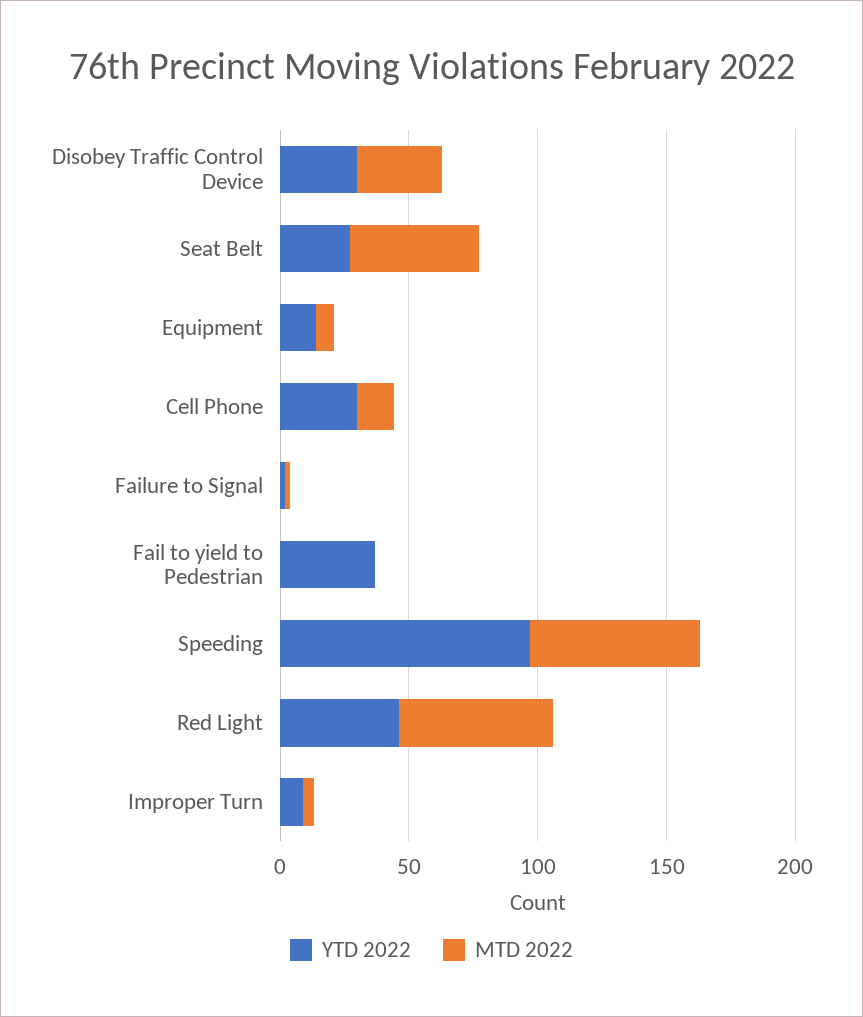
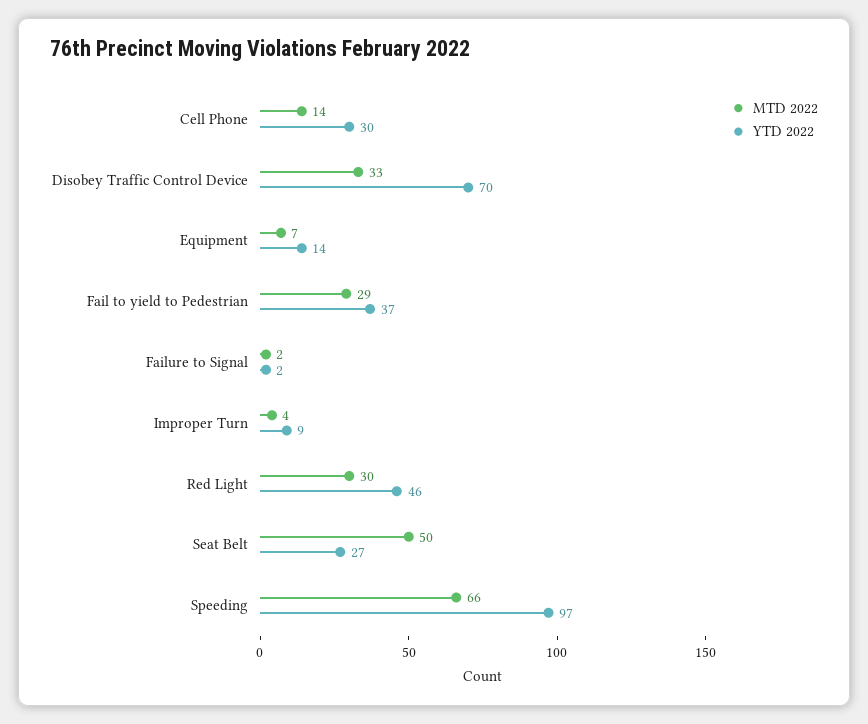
  {
    "YTD 2022": {
-     "Disobey Traffic Control Device": 30,
+     "Disobey Traffic Control Device": 70,
      "Seat Belt": 27,
      "Equipment": 14,
      "Cell Phone": 30,
      "Failure to Signal": 2,
      "Fail to yield to Pedestrian": 37,
      "Speeding": 97,
      "Red Light": 46,
      "Improper Turn": 9
    },
    "MTD 2022": {
      "Disobey Traffic Control Device": 33,
      "Seat Belt": 50,
      "Equipment": 7,
      "Cell Phone": 14,
      "Failure to Signal": 2,
-     "Fail to yield to Pedestrian": 0,
+     "Fail to yield to Pedestrian": 29,
      "Speeding": 66,
-     "Red Light": 60,
+     "Red Light": 30,
      "Improper Turn": 4
    }
  }

